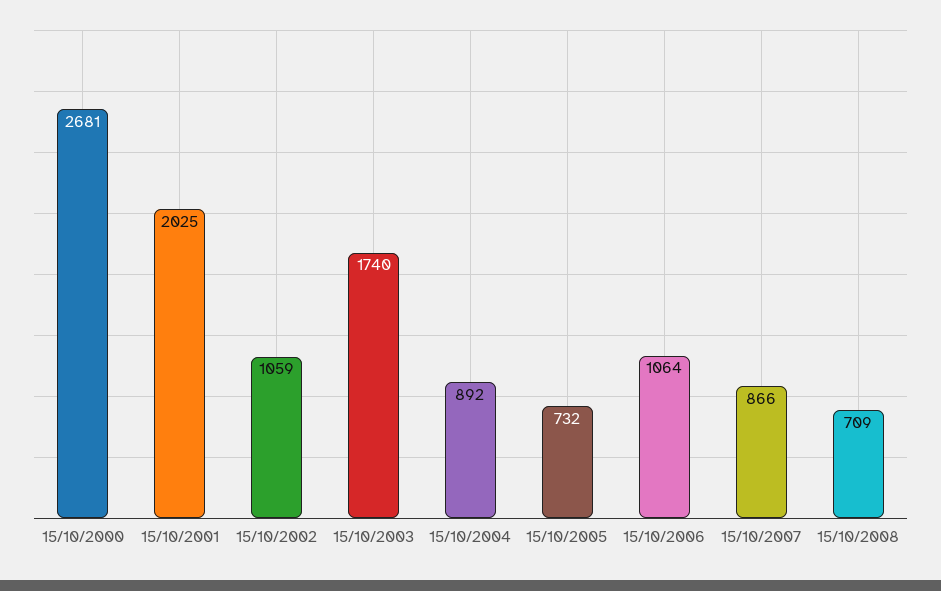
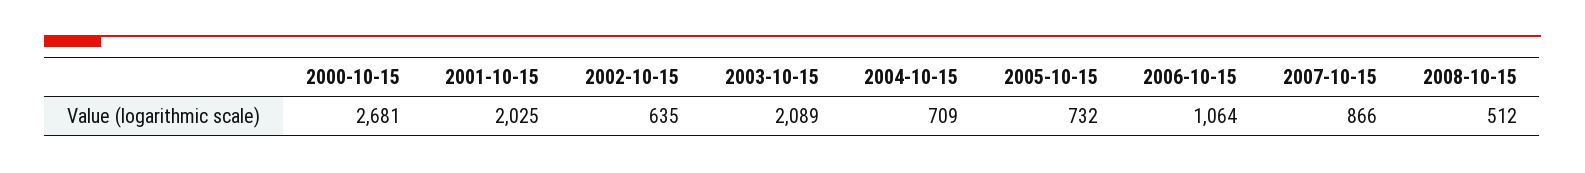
  {
    "15/10/2000": 2681,
    "15/10/2001": 2025,
-   "15/10/2002": 1059,
+   "15/10/2002": 635,
-   "15/10/2003": 1740,
+   "15/10/2003": 2089,
-   "15/10/2004": 892,
+   "15/10/2004": 709,
    "15/10/2005": 732,
    "15/10/2006": 1064,
    "15/10/2007": 866,
-   "15/10/2008": 709
+   "15/10/2008": 512
  }

